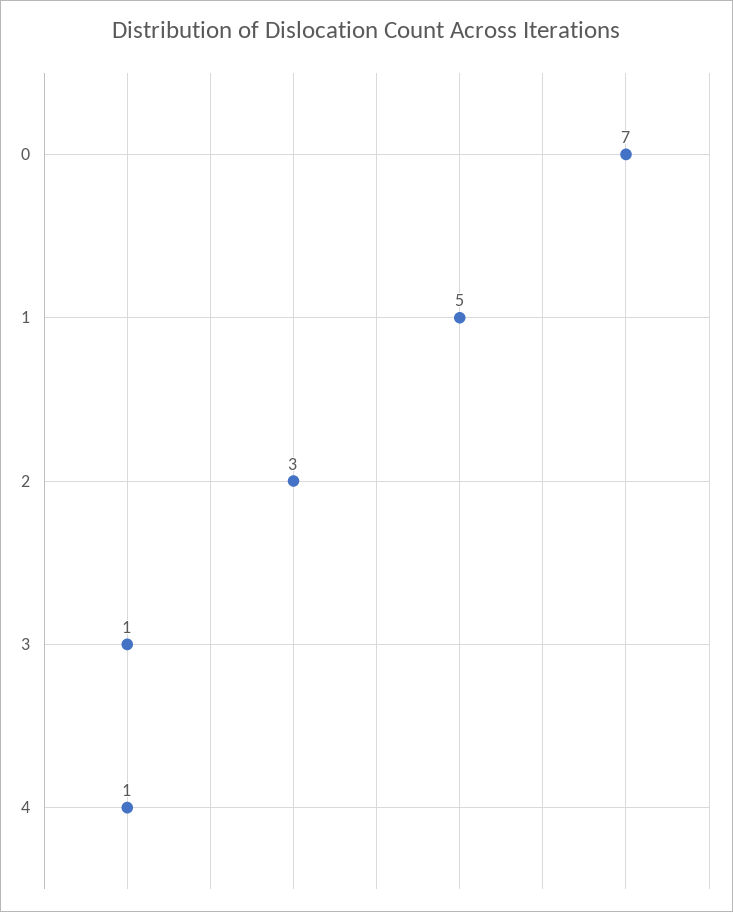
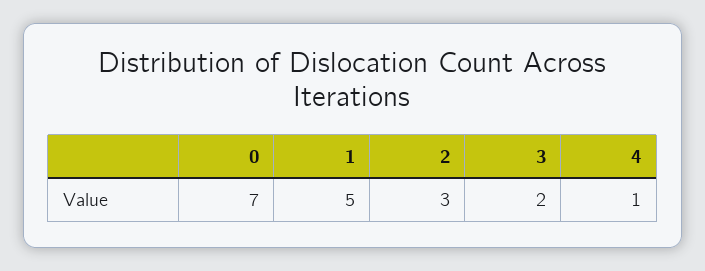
  {
    "0": 7,
    "1": 5,
    "2": 3,
-   "3": 1,
+   "3": 2,
    "4": 1
  }

